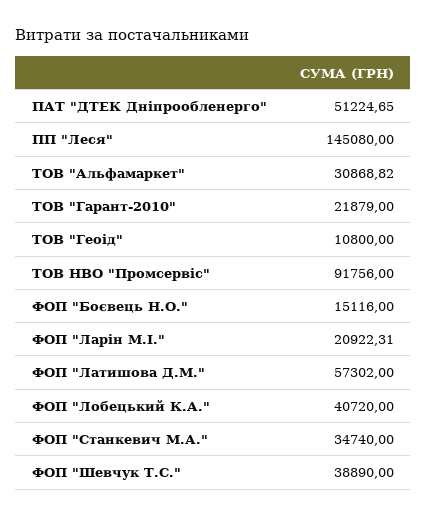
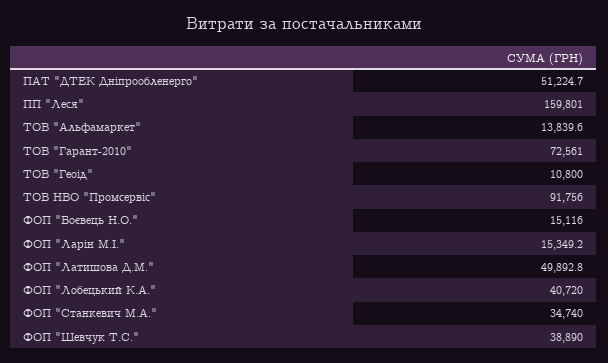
  {
    "ПАТ \"ДТЕК Дніпрообленерго\"": 51224.65,
-   "ПП \"Леся\"": 145080,
+   "ПП \"Леся\"": 159801,
-   "ТОВ \"Альфамаркет\"": 30868.82,
+   "ТОВ \"Альфамаркет\"": 13839.6,
-   "ТОВ \"Гарант-2010\"": 21879,
+   "ТОВ \"Гарант-2010\"": 72561,
    "ТОВ \"Геоід\"": 10800,
    "ТОВ НВО \"Промсервіс\"": 91756,
    "ФОП \"Боєвець Н.О.\"": 15116,
-   "ФОП \"Ларін М.І.\"": 20922.31,
+   "ФОП \"Ларін М.І.\"": 15349.2,
-   "ФОП \"Латишова Д.М.\"": 57302,
+   "ФОП \"Латишова Д.М.\"": 49892.8,
    "ФОП \"Лобецький К.А.\"": 40720,
    "ФОП \"Станкевич М.А.\"": 34740,
    "ФОП \"Шевчук Т.С.\"": 38890
  }

